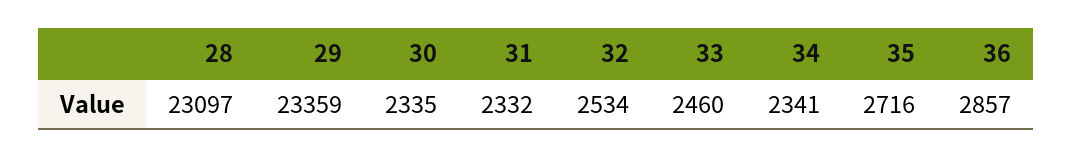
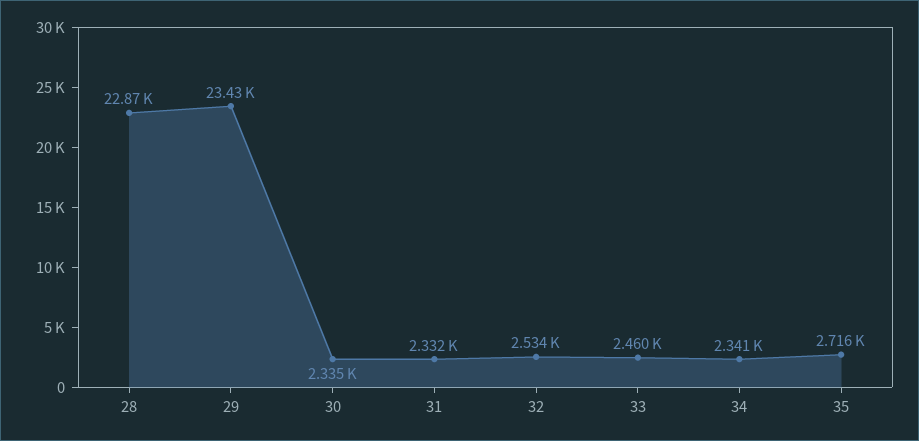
  {
-   "28": 23097,
+   "28": 22870,
-   "29": 23359,
+   "29": 23430,
    "30": 2335,
    "31": 2332,
    "32": 2534,
    "33": 2460,
    "34": 2341,
-   "35": 2716,
+   "35": 2716
-   "36": 2857
  }

